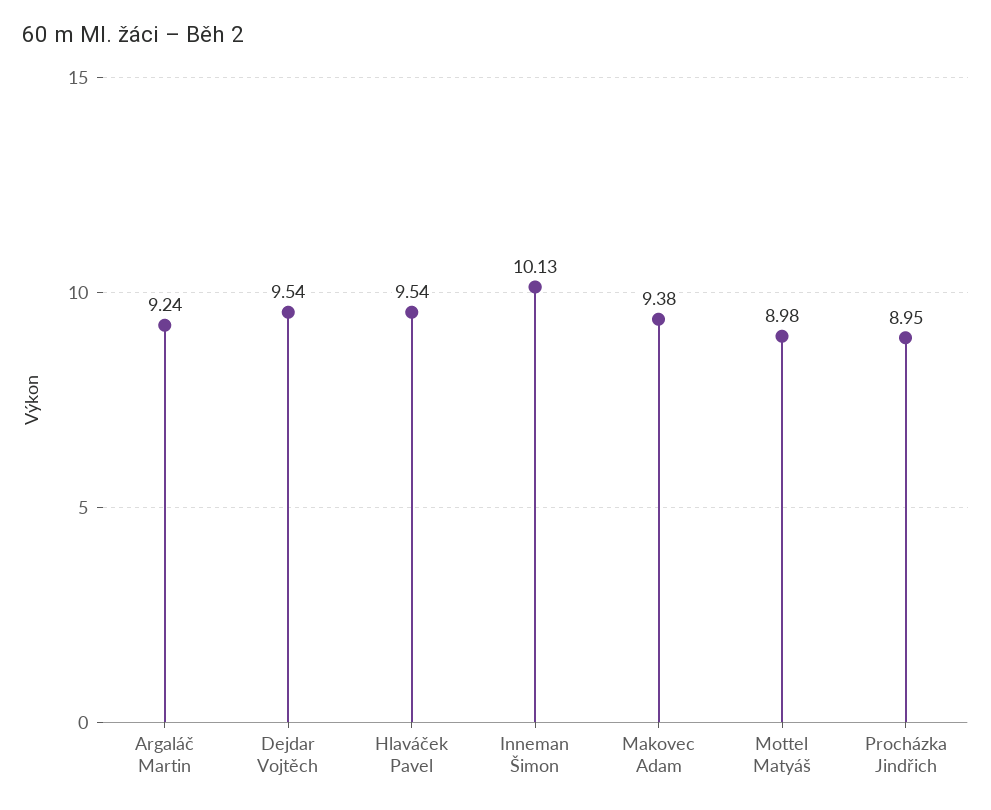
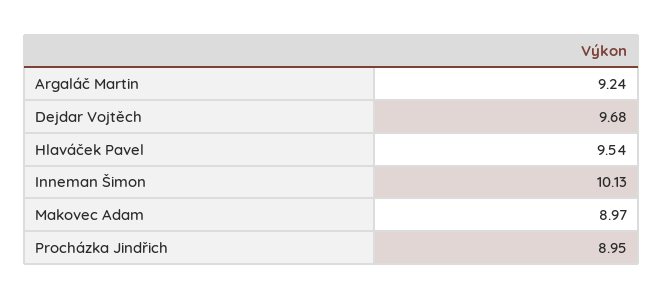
  {
    "Argaláč Martin": 9.24,
-   "Dejdar Vojtěch": 9.54,
+   "Dejdar Vojtěch": 9.68,
    "Hlaváček Pavel": 9.54,
    "Inneman Šimon": 10.13,
-   "Makovec Adam": 9.38,
+   "Makovec Adam": 8.97,
-   "Mottel Matyáš": 8.98,
    "Procházka Jindřich": 8.95
  }

